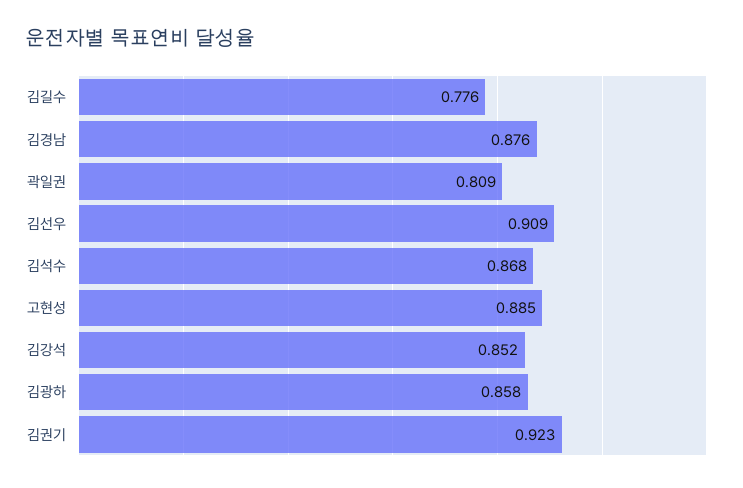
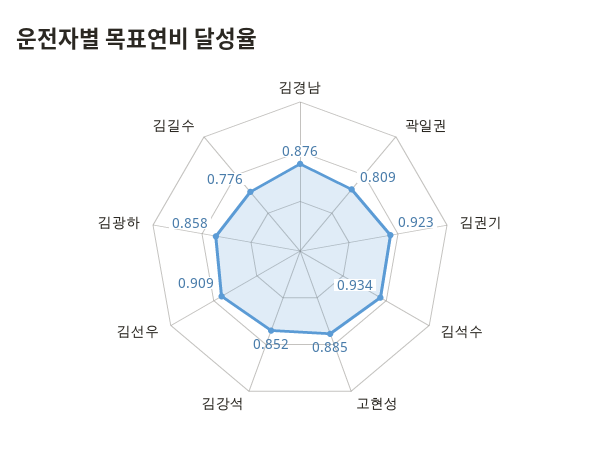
  {
    "김길수": 0.776,
    "김경남": 0.876,
    "곽일권": 0.809,
    "김선우": 0.909,
-   "김석수": 0.868,
+   "김석수": 0.934,
    "고현성": 0.885,
    "김강석": 0.852,
    "김광하": 0.858,
    "김권기": 0.923
  }

